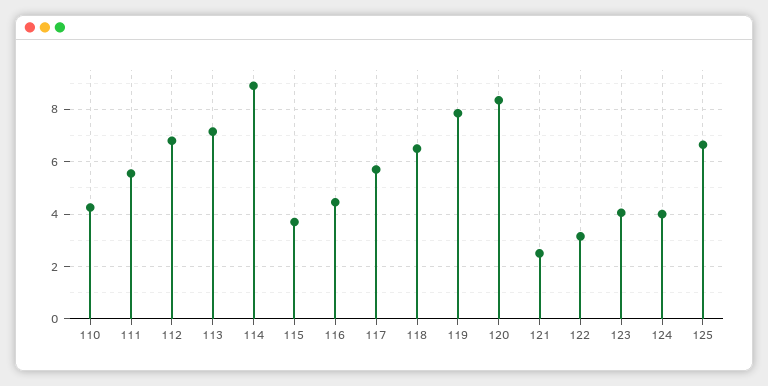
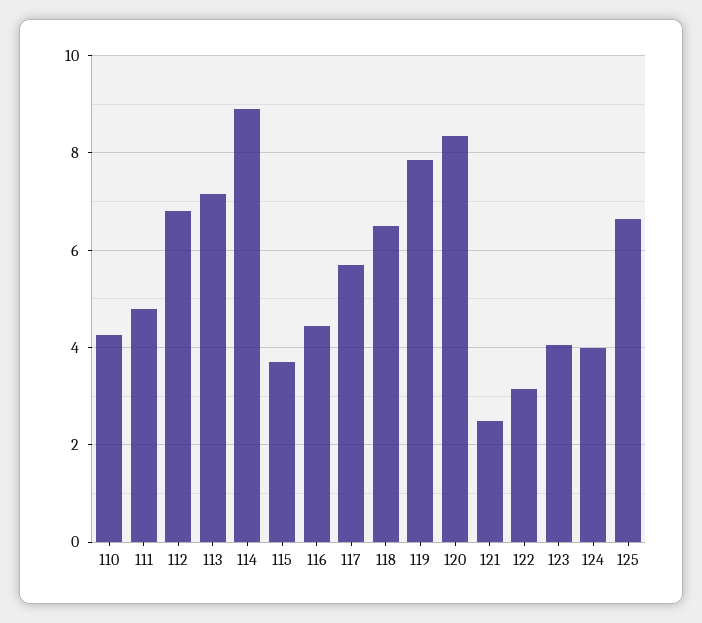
  {
    "110": 4.2,
-   "111": 5.5,
+   "111": 4.8,
    "112": 6.8,
    "113": 7.2,
    "114": 9,
    "115": 3.8,
    "116": 4.4,
    "117": 5.8,
    "118": 6.6,
    "119": 7.8,
    "120": 8.4,
    "121": 2.6,
    "122": 3.2,
    "123": 4,
    "124": 4,
    "125": 6.6
  }

